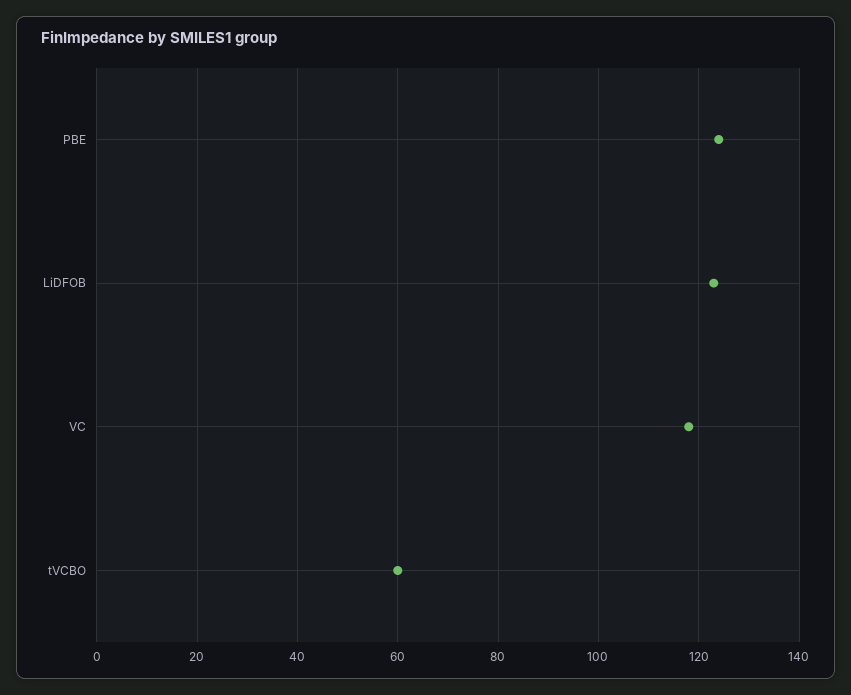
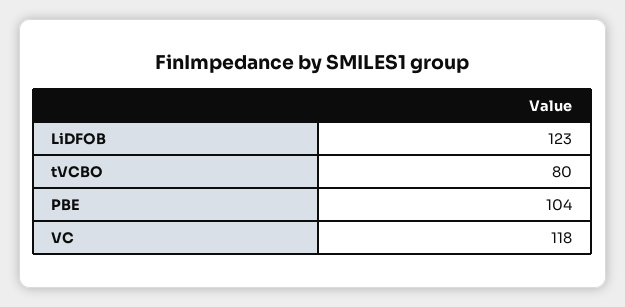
  {
-   "PBE": 125,
+   "PBE": 104,
    "LiDFOB": 123,
    "VC": 118,
-   "tVCBO": 60
+   "tVCBO": 80
  }

